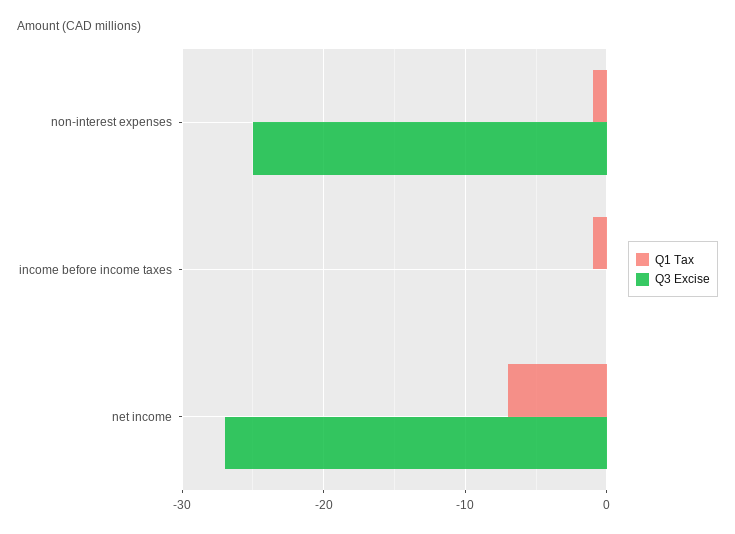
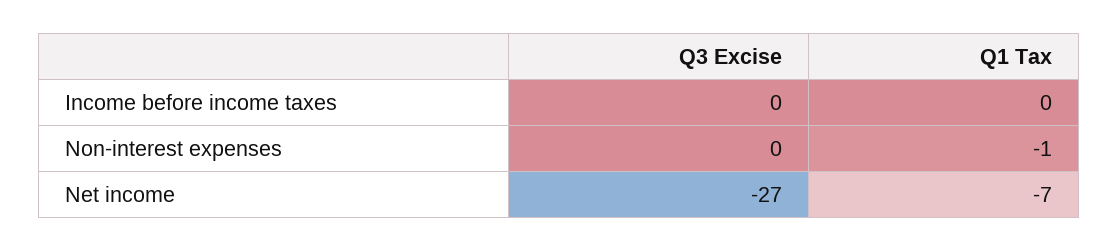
  {
    "Q1 Tax": {
      "non-interest expenses": -1,
-     "income before income taxes": -1,
+     "income before income taxes": 0,
      "net income": -7
    },
    "Q3 Excise": {
-     "non-interest expenses": -25,
+     "non-interest expenses": 0,
      "income before income taxes": 0,
      "net income": -27
    }
  }

